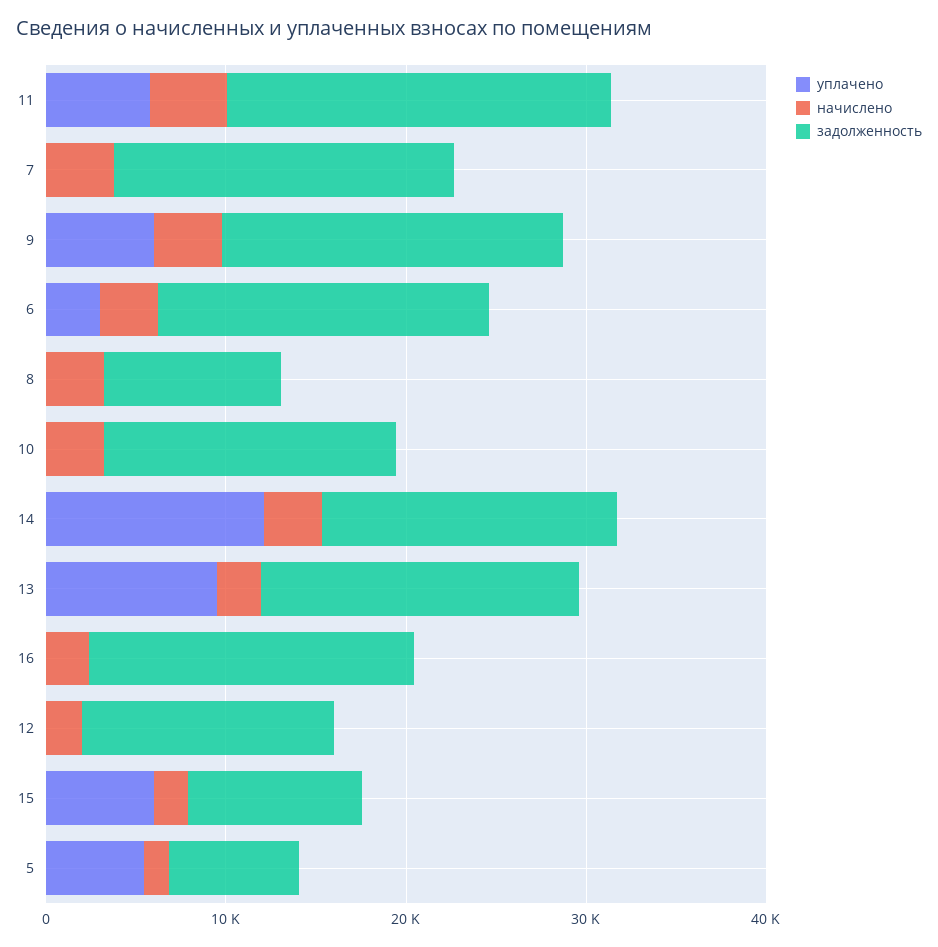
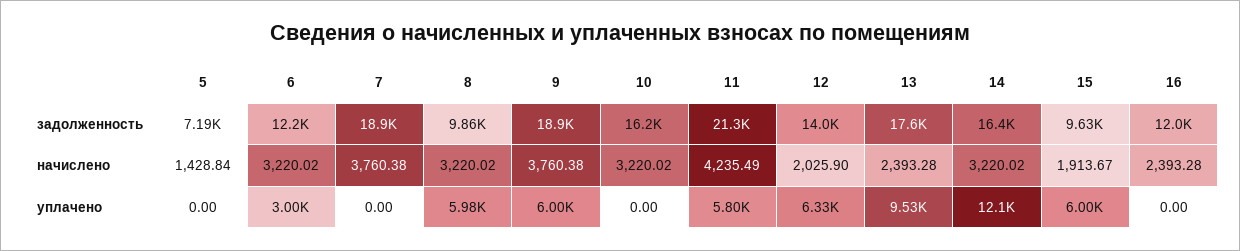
  {
    "уплачено": {
      "11": 5800,
      "7": 0,
      "9": 6000,
      "6": 3000,
-     "8": 0,
+     "8": 5980,
      "10": 0,
      "14": 12100,
      "13": 9530,
      "16": 0,
-     "12": 0,
+     "12": 6330,
      "15": 6000,
-     "5": 6000
+     "5": 0
    },
    "начислено": {
      "11": 4235.49,
      "7": 3760.38,
      "9": 3760.38,
      "6": 3220.02,
      "8": 3220.02,
      "10": 3220.02,
      "14": 3220.02,
      "13": 2393.28,
      "16": 2393.28,
      "12": 2025.9,
      "15": 1913.67,
      "5": 1428.84
    },
    "задолженность": {
      "11": 21300,
      "7": 18900,
      "9": 18900,
-     "6": 18000,
+     "6": 12200,
      "8": 9860,
      "10": 16200,
      "14": 16400,
      "13": 17600,
-     "16": 18000,
+     "16": 12000,
      "12": 14000,
      "15": 9630,
      "5": 7190
    }
  }

